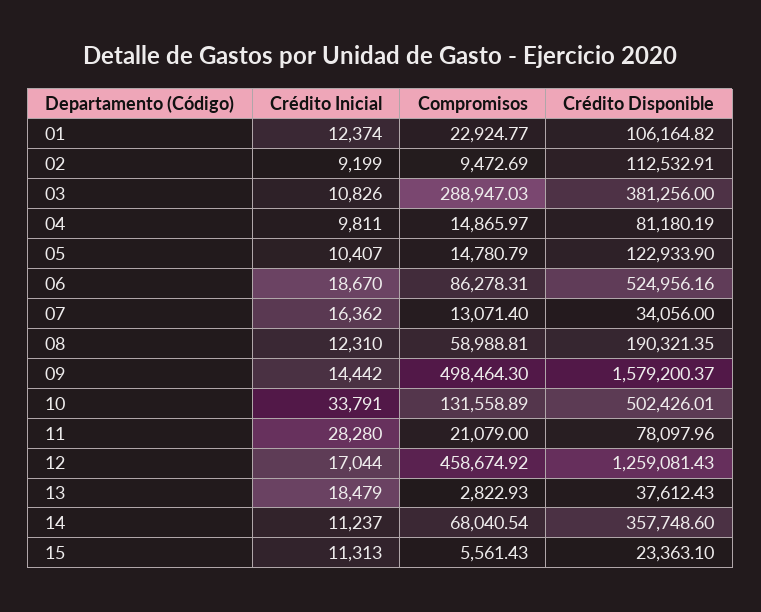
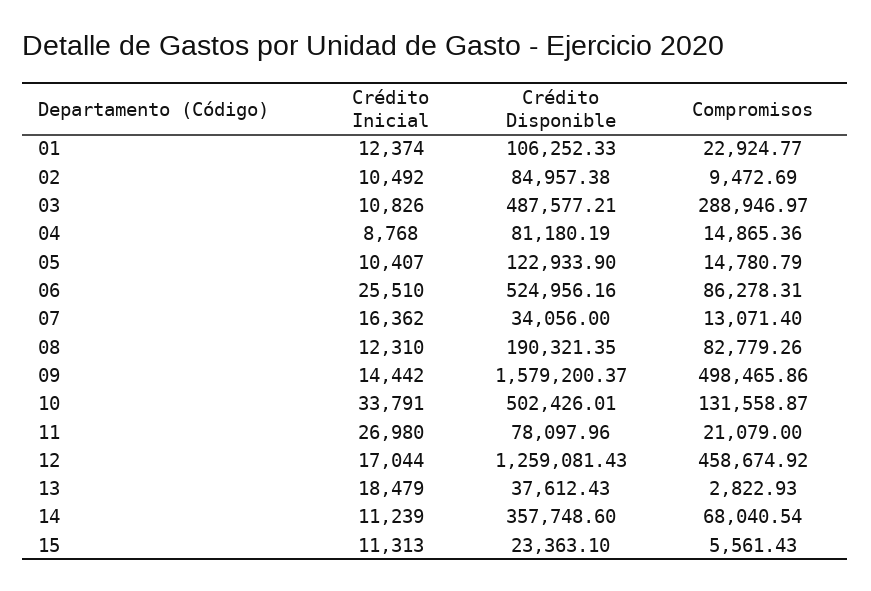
  {
    "Crédito Inicial": {
      "01": 12374,
-     "02": 9199,
+     "02": 10492,
      "03": 10826,
-     "04": 9811,
+     "04": 8768,
      "05": 10407,
-     "06": 18670,
+     "06": 25510,
      "07": 16362,
      "08": 12310,
      "09": 14442,
      "10": 33791,
-     "11": 28280,
+     "11": 26980,
      "12": 17044,
      "13": 18479,
-     "14": 11237,
+     "14": 11239,
      "15": 11313
    },
    "Compromisos": {
      "01": 22924.77,
      "02": 9472.69,
-     "03": 288947.03,
+     "03": 288946.97,
-     "04": 14865.97,
+     "04": 14865.36,
      "05": 14780.79,
      "06": 86278.31,
      "07": 13071.4,
-     "08": 58988.81,
+     "08": 82779.26,
-     "09": 498464.3,
+     "09": 498465.86,
-     "10": 131558.89,
+     "10": 131558.87,
      "11": 21079,
      "12": 458674.92,
      "13": 2822.93,
      "14": 68040.54,
      "15": 5561.43
    },
    "Crédito Disponible": {
-     "01": 106164.82,
+     "01": 106252.33,
-     "02": 112532.91,
+     "02": 84957.38,
-     "03": 381256,
+     "03": 487577.21,
      "04": 81180.19,
      "05": 122933.9,
      "06": 524956.16,
      "07": 34056,
      "08": 190321.35,
      "09": 1579200.37,
      "10": 502426.01,
      "11": 78097.96,
      "12": 1259081.43,
      "13": 37612.43,
      "14": 357748.6,
      "15": 23363.1
    }
  }

